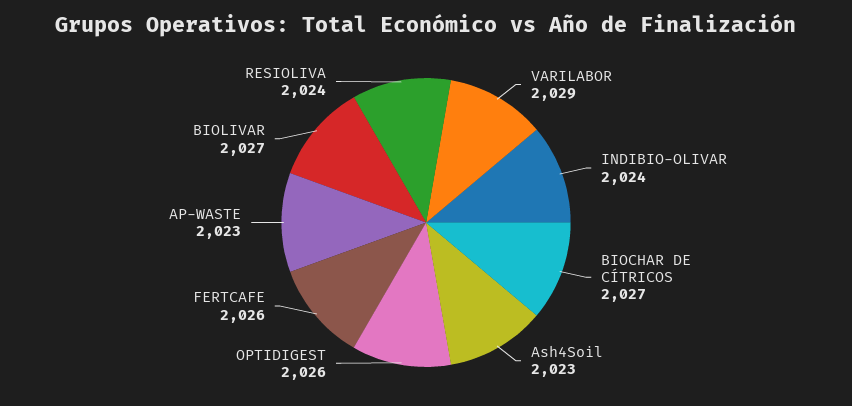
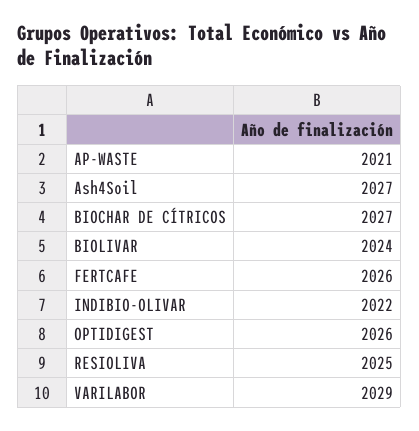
  {
    "VARILABOR": 2029,
-   "INDIBIO-OLIVAR": 2024,
+   "INDIBIO-OLIVAR": 2022,
    "BIOCHAR DE CÍTRICOS": 2027,
-   "Ash4Soil": 2023,
+   "Ash4Soil": 2027,
    "OPTIDIGEST": 2026,
    "FERTCAFE": 2026,
-   "AP-WASTE": 2023,
+   "AP-WASTE": 2021,
-   "BIOLIVAR": 2027,
+   "BIOLIVAR": 2024,
-   "RESIOLIVA": 2024
+   "RESIOLIVA": 2025
  }

